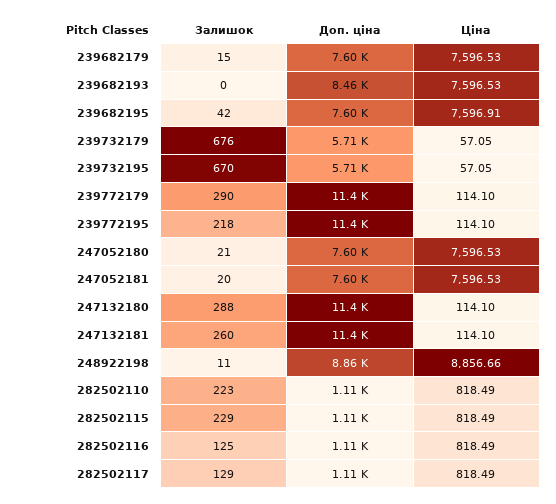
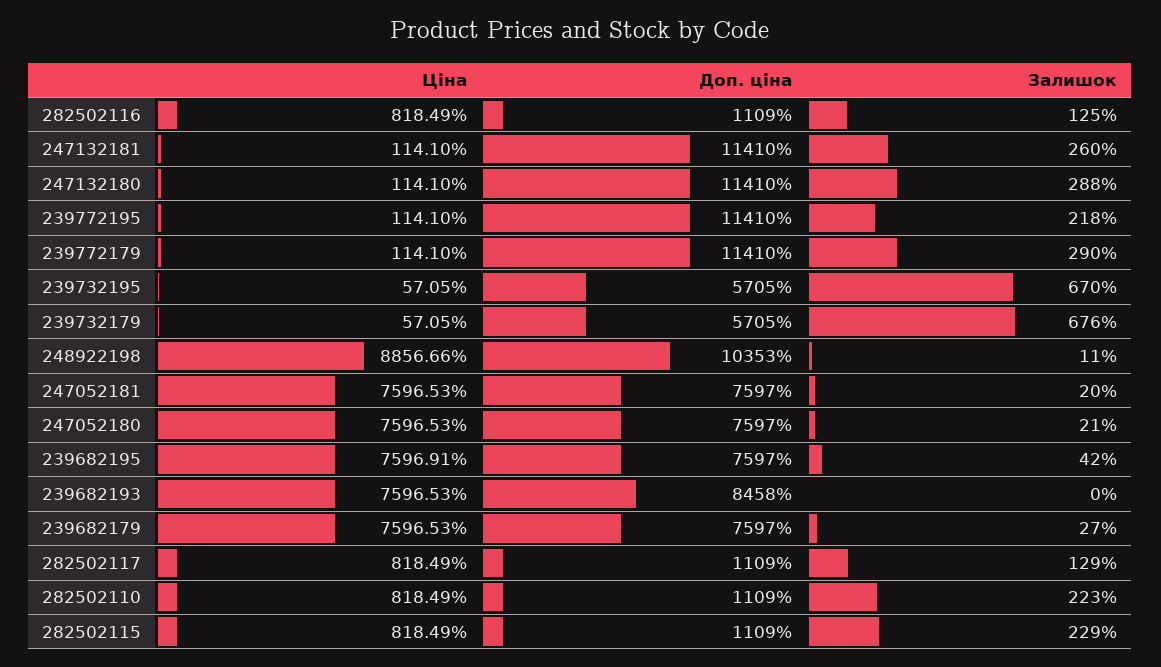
  {
    "Залишок": {
-     "239682179": 15,
+     "239682179": 27,
      "239682193": 0,
      "239682195": 42,
      "239732179": 676,
      "239732195": 670,
      "239772179": 290,
      "239772195": 218,
      "247052180": 21,
      "247052181": 20,
      "247132180": 288,
      "247132181": 260,
      "248922198": 11,
      "282502110": 223,
      "282502115": 229,
      "282502116": 125,
      "282502117": 129
    },
    "Доп. ціна": {
      "239682179": 7597,
      "239682193": 8458,
      "239682195": 7597,
      "239732179": 5705,
      "239732195": 5705,
      "239772179": 11410,
      "239772195": 11410,
      "247052180": 7597,
      "247052181": 7597,
      "247132180": 11410,
      "247132181": 11410,
-     "248922198": 8860,
+     "248922198": 10353,
      "282502110": 1109,
      "282502115": 1109,
      "282502116": 1109,
      "282502117": 1109
    },
    "Ціна": {
      "239682179": 7596.53,
      "239682193": 7596.53,
      "239682195": 7596.91,
      "239732179": 57.05,
      "239732195": 57.05,
      "239772179": 114.1,
      "239772195": 114.1,
      "247052180": 7596.53,
      "247052181": 7596.53,
      "247132180": 114.1,
      "247132181": 114.1,
      "248922198": 8856.66,
      "282502110": 818.49,
      "282502115": 818.49,
      "282502116": 818.49,
      "282502117": 818.49
    }
  }

